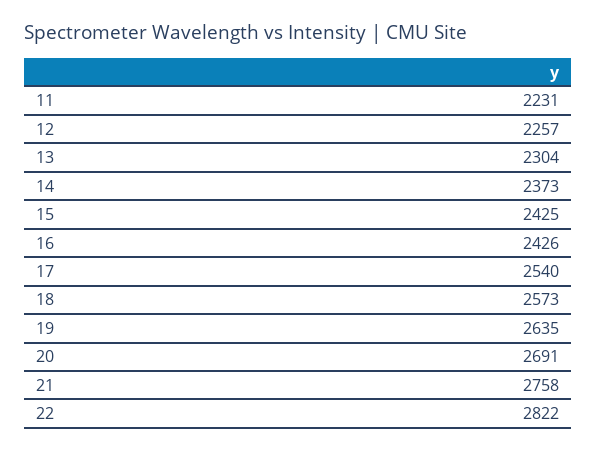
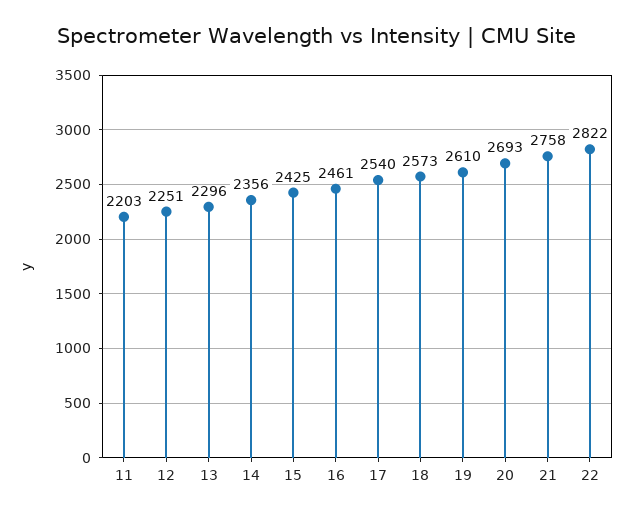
  {
-   "11": 2231,
+   "11": 2203,
-   "12": 2257,
+   "12": 2251,
-   "13": 2304,
+   "13": 2296,
-   "14": 2373,
+   "14": 2356,
    "15": 2425,
-   "16": 2426,
+   "16": 2461,
    "17": 2540,
    "18": 2573,
-   "19": 2635,
+   "19": 2610,
-   "20": 2691,
+   "20": 2693,
    "21": 2758,
    "22": 2822
  }

